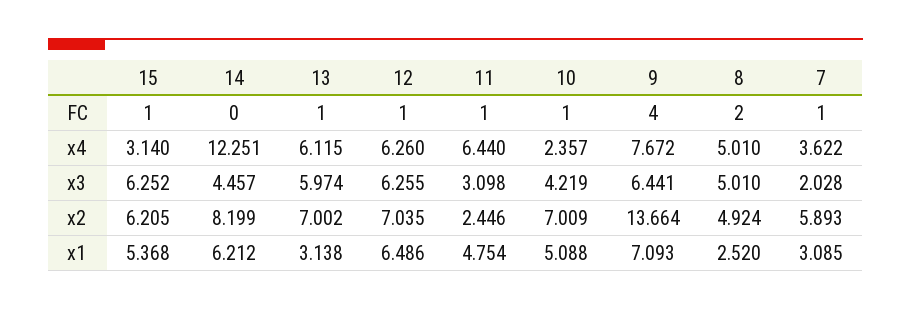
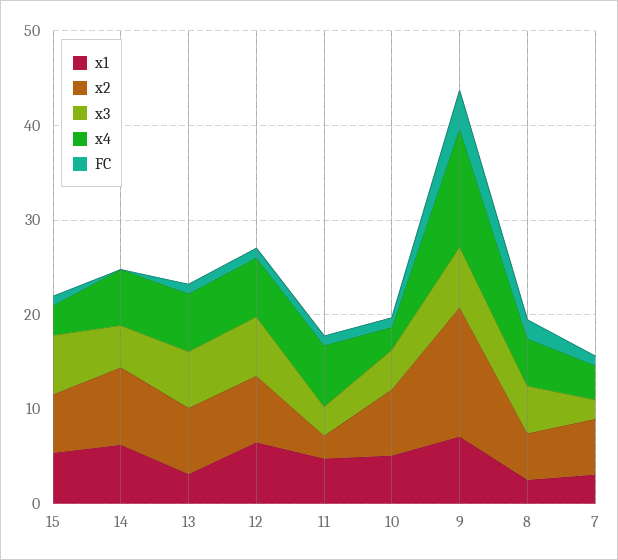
  {
    "FC": {
      "15": 1,
      "14": 0,
      "13": 1,
      "12": 1,
      "11": 1,
      "10": 1,
      "9": 4,
      "8": 2,
      "7": 1
    },
    "x4": {
      "15": 3.14,
-     "14": 12.251,
+     "14": 6,
      "13": 6.115,
      "12": 6.26,
      "11": 6.44,
      "10": 2.357,
-     "9": 7.672,
+     "9": 12,
      "8": 5.01,
      "7": 3.622
    },
    "x3": {
      "15": 6.252,
      "14": 4.457,
      "13": 5.974,
      "12": 6.255,
      "11": 3.098,
      "10": 4.219,
      "9": 6.441,
      "8": 5.01,
      "7": 2.028
    },
    "x2": {
      "15": 6.205,
      "14": 8.199,
      "13": 7.002,
      "12": 7.035,
      "11": 2.446,
      "10": 7.009,
      "9": 13.664,
      "8": 4.924,
      "7": 5.893
    },
    "x1": {
      "15": 5.368,
      "14": 6.212,
      "13": 3.138,
      "12": 6.486,
      "11": 4.754,
      "10": 5.088,
      "9": 7.093,
      "8": 2.52,
      "7": 3.085
    }
  }

